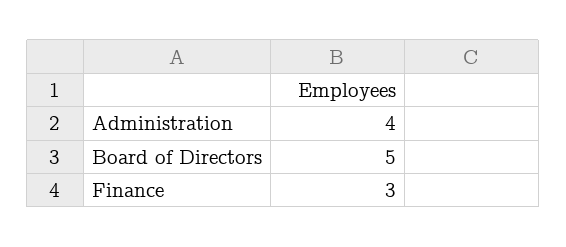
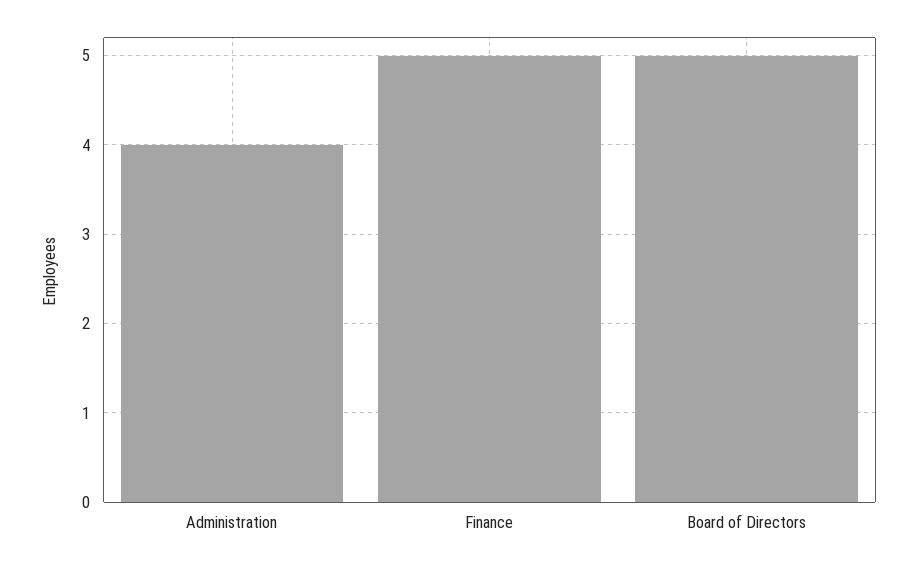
  {
    "Administration": 4,
    "Board of Directors": 5,
-   "Finance": 3
+   "Finance": 5
  }

